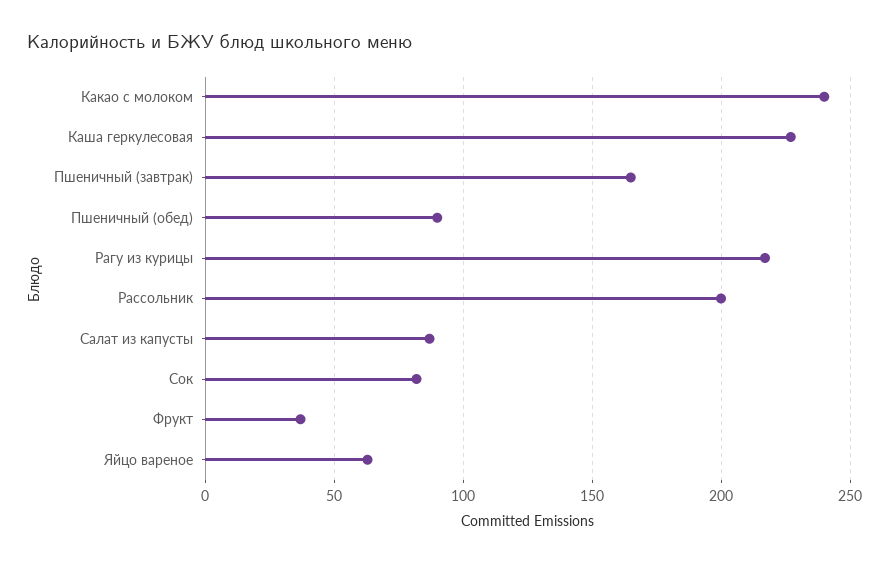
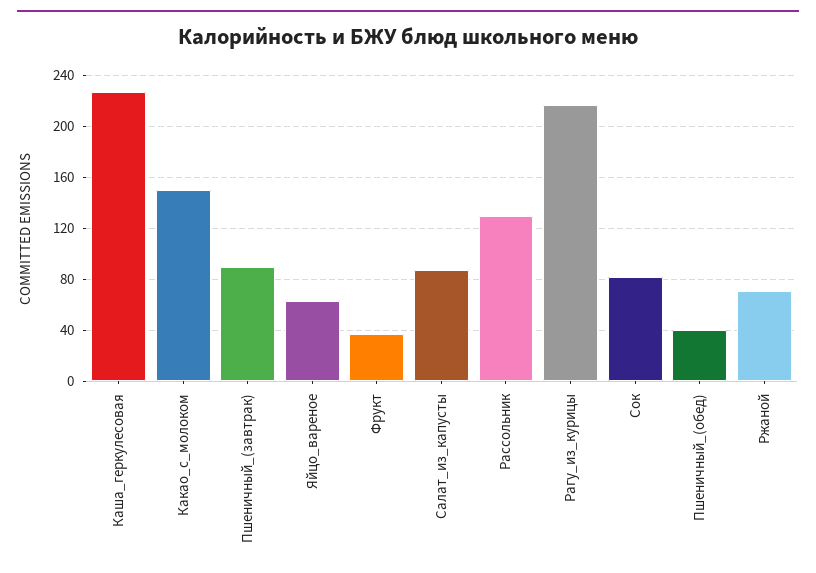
  {
-   "Какао с молоком": 240,
+   "Какао с молоком": 150,
    "Каша геркулесовая": 225,
-   "Пшеничный (завтрак)": 165,
+   "Пшеничный (завтрак)": 90,
-   "Пшеничный (обед)": 90,
+   "Пшеничный (обед)": 40,
    "Рагу из курицы": 215,
-   "Рассольник": 200,
+   "Рассольник": 130,
    "Салат из капусты": 85,
    "Сок": 80,
    "Фрукт": 35,
-   "Яйцо вареное": 65
+   "Яйцо вареное": 65,
+   "Ржаной": 70
  }

